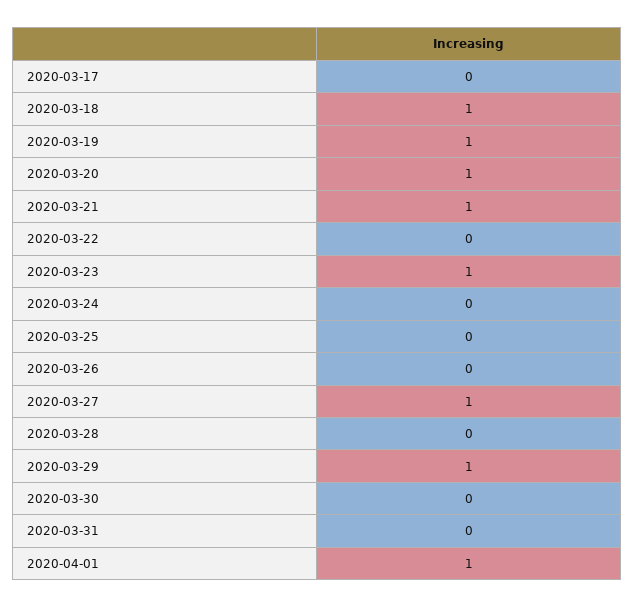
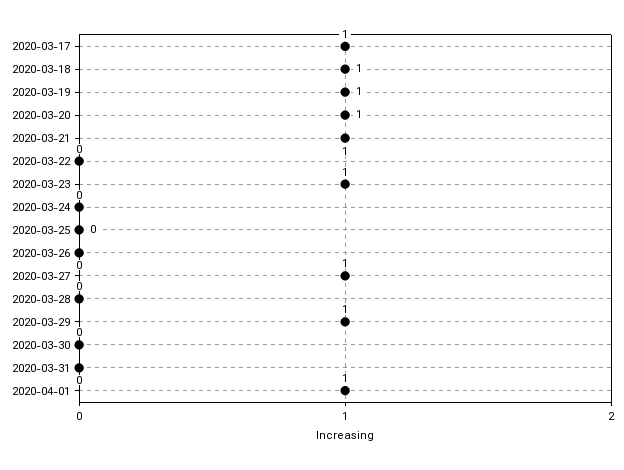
  {
-   "2020-03-17": 0,
+   "2020-03-17": 1,
    "2020-03-18": 1,
    "2020-03-19": 1,
    "2020-03-20": 1,
    "2020-03-21": 1,
    "2020-03-22": 0,
    "2020-03-23": 1,
    "2020-03-24": 0,
    "2020-03-25": 0,
    "2020-03-26": 0,
    "2020-03-27": 1,
    "2020-03-28": 0,
    "2020-03-29": 1,
    "2020-03-30": 0,
    "2020-03-31": 0,
    "2020-04-01": 1
  }

